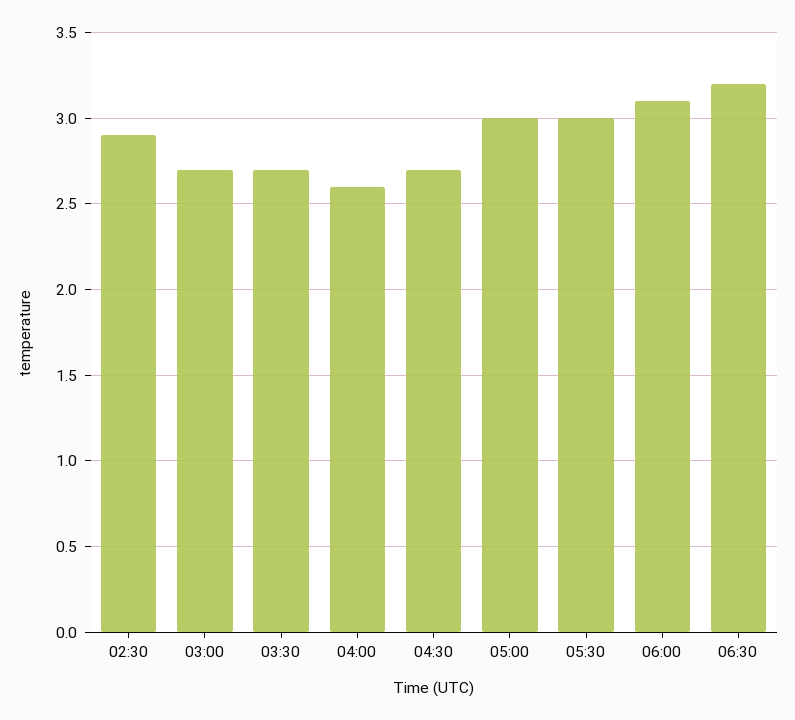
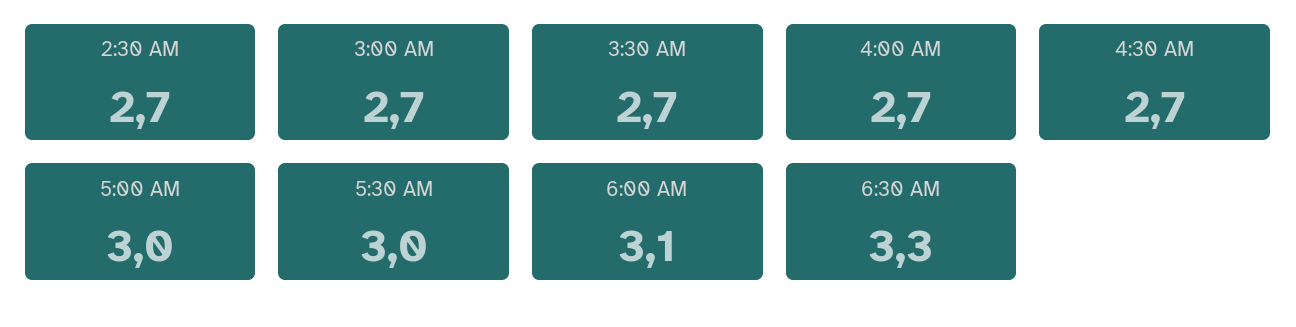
  {
-   "02:30": 2.9,
+   "02:30": 2.7,
    "03:00": 2.7,
    "03:30": 2.7,
-   "04:00": 2.6,
+   "04:00": 2.7,
    "04:30": 2.7,
    "05:00": 3,
    "05:30": 3,
    "06:00": 3.1,
-   "06:30": 3.2
+   "06:30": 3.3
  }

